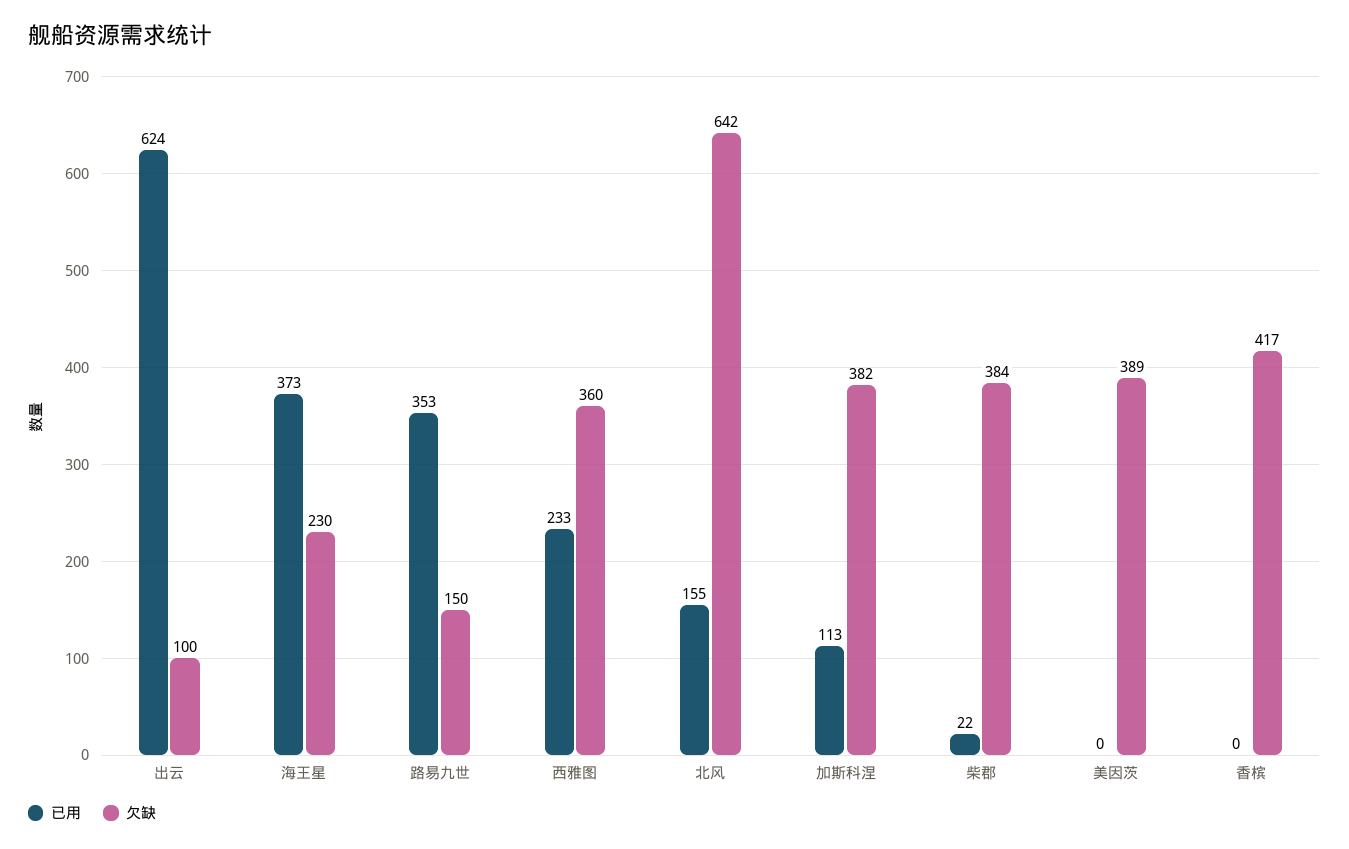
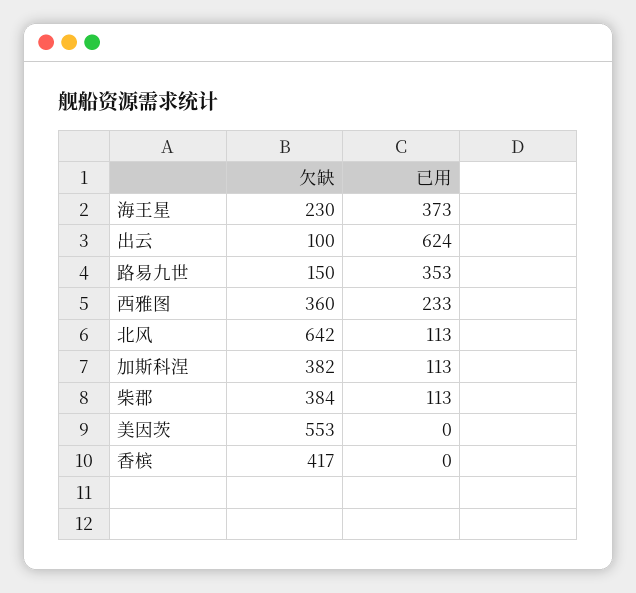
  {
    "已用": {
      "出云": 624,
      "海王星": 373,
      "路易九世": 353,
      "西雅图": 233,
-     "北风": 155,
+     "北风": 113,
      "加斯科涅": 113,
-     "柴郡": 22,
+     "柴郡": 113,
      "美因茨": 0,
      "香槟": 0
    },
    "欠缺": {
      "出云": 100,
      "海王星": 230,
      "路易九世": 150,
      "西雅图": 360,
      "北风": 642,
      "加斯科涅": 382,
      "柴郡": 384,
-     "美因茨": 389,
+     "美因茨": 553,
      "香槟": 417
    }
  }

